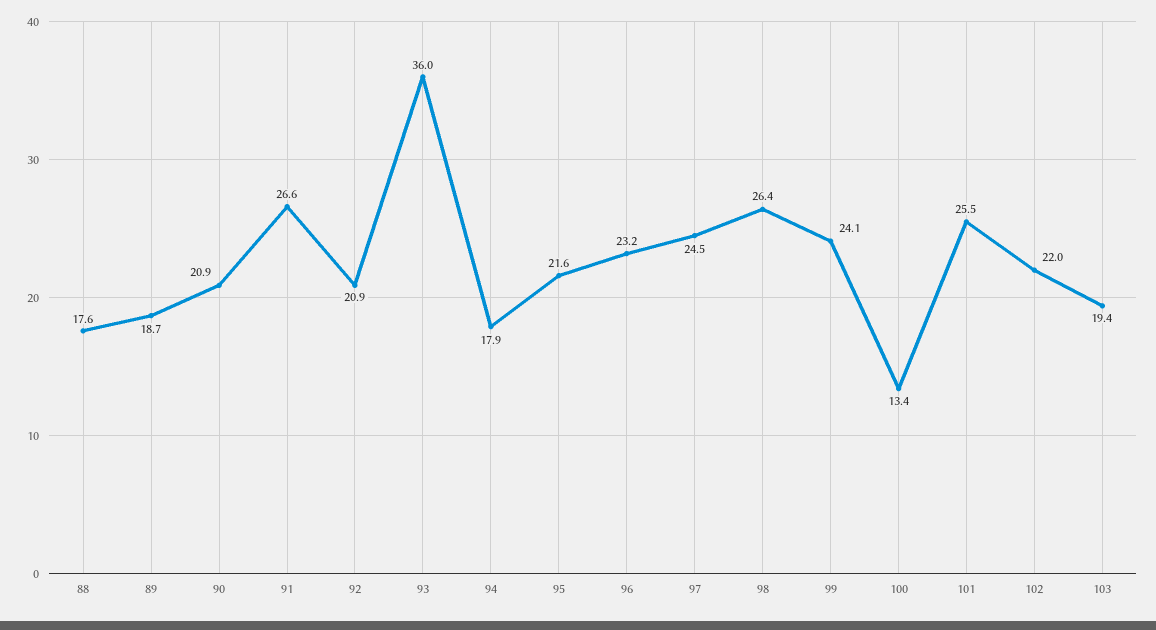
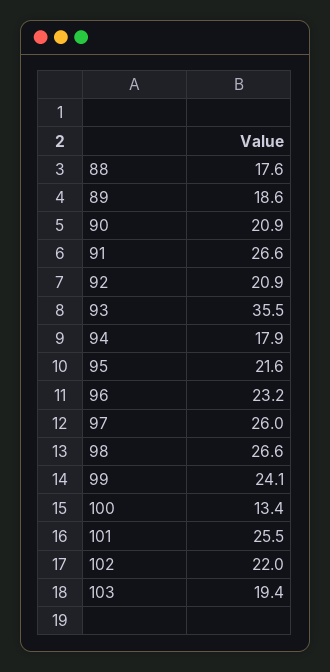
  {
    "88": 17.6,
-   "89": 18.7,
+   "89": 18.6,
    "90": 20.9,
    "91": 26.6,
    "92": 20.9,
-   "93": 36,
+   "93": 35.5,
    "94": 17.9,
    "95": 21.6,
    "96": 23.2,
-   "97": 24.5,
+   "97": 26,
-   "98": 26.4,
+   "98": 26.6,
    "99": 24.1,
    "100": 13.4,
    "101": 25.5,
    "102": 22,
    "103": 19.4
  }

